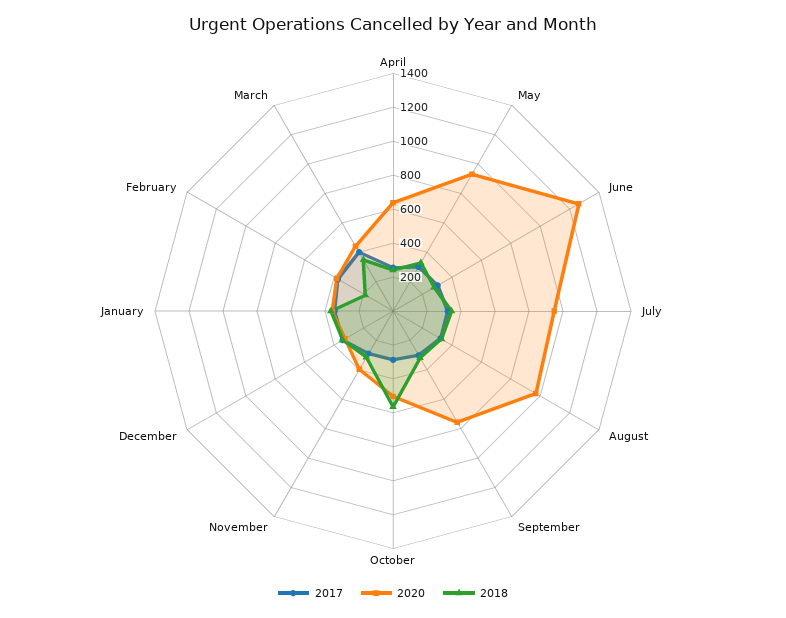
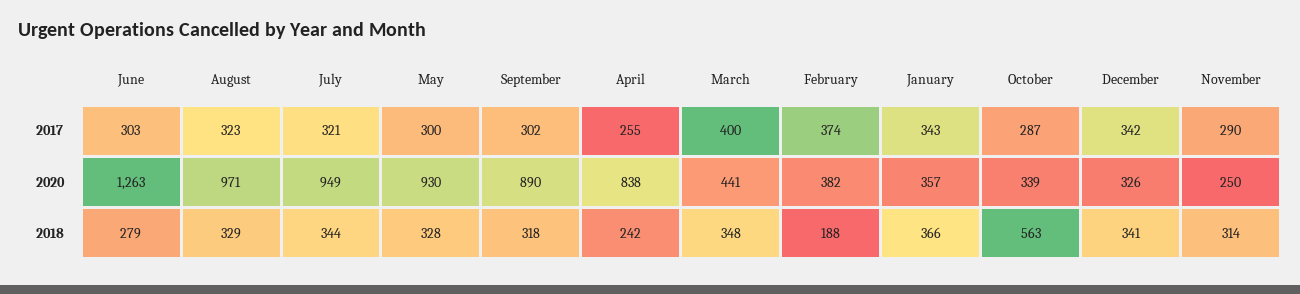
  {
    "2017": {
      "April": 255,
      "May": 300,
      "June": 303,
      "July": 321,
      "August": 323,
      "September": 302,
      "October": 287,
      "November": 290,
      "December": 342,
      "January": 343,
      "February": 374,
      "March": 400
    },
    "2020": {
-     "April": 650,
+     "April": 838,
      "May": 930,
      "June": 1263,
      "July": 949,
      "August": 971,
-     "September": 750,
+     "September": 890,
-     "October": 500,
+     "October": 339,
-     "November": 400,
+     "November": 250,
      "December": 326,
      "January": 357,
      "February": 382,
      "March": 441
    },
    "2018": {
      "April": 242,
      "May": 328,
      "June": 279,
      "July": 344,
      "August": 329,
      "September": 318,
      "October": 563,
      "November": 314,
      "December": 341,
      "January": 366,
      "February": 188,
      "March": 348
    }
  }

